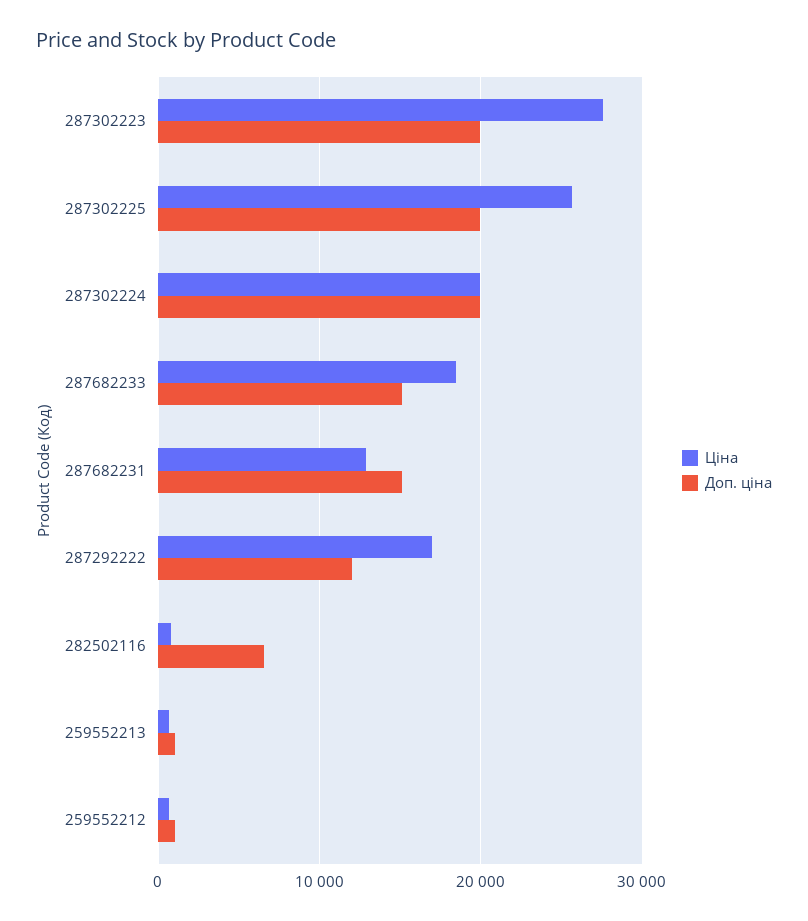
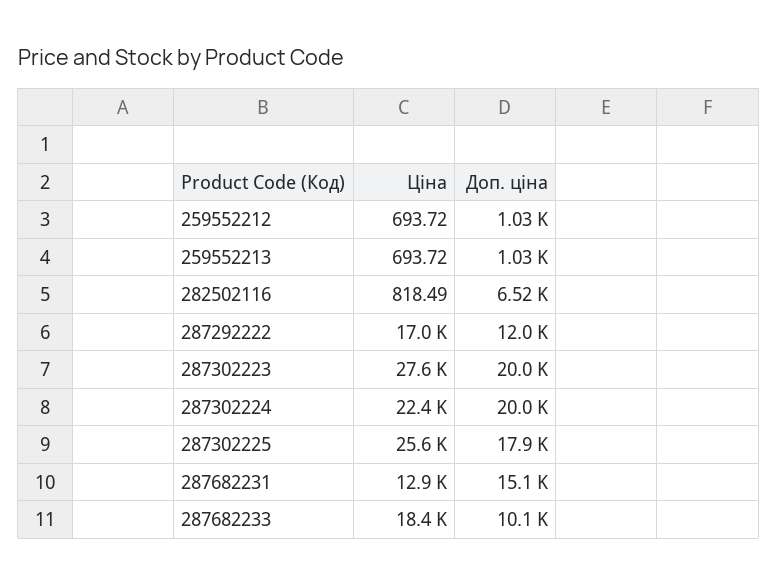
  {
    "Ціна": {
      "287302223": 27600,
      "287302225": 25600,
-     "287302224": 20000,
+     "287302224": 22400,
      "287682233": 18400,
      "287682231": 12900,
      "287292222": 17000,
      "282502116": 818.49,
      "259552213": 693.72,
      "259552212": 693.72
    },
    "Доп. ціна": {
      "287302223": 20000,
-     "287302225": 20000,
+     "287302225": 17900,
      "287302224": 20000,
-     "287682233": 15000,
+     "287682233": 10100,
      "287682231": 15100,
      "287292222": 12000,
      "282502116": 6520,
      "259552213": 1030,
      "259552212": 1030
    }
  }

